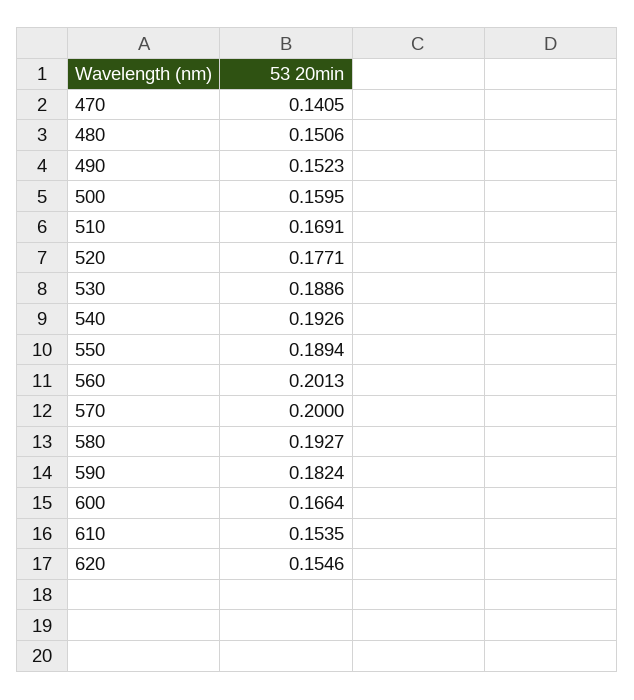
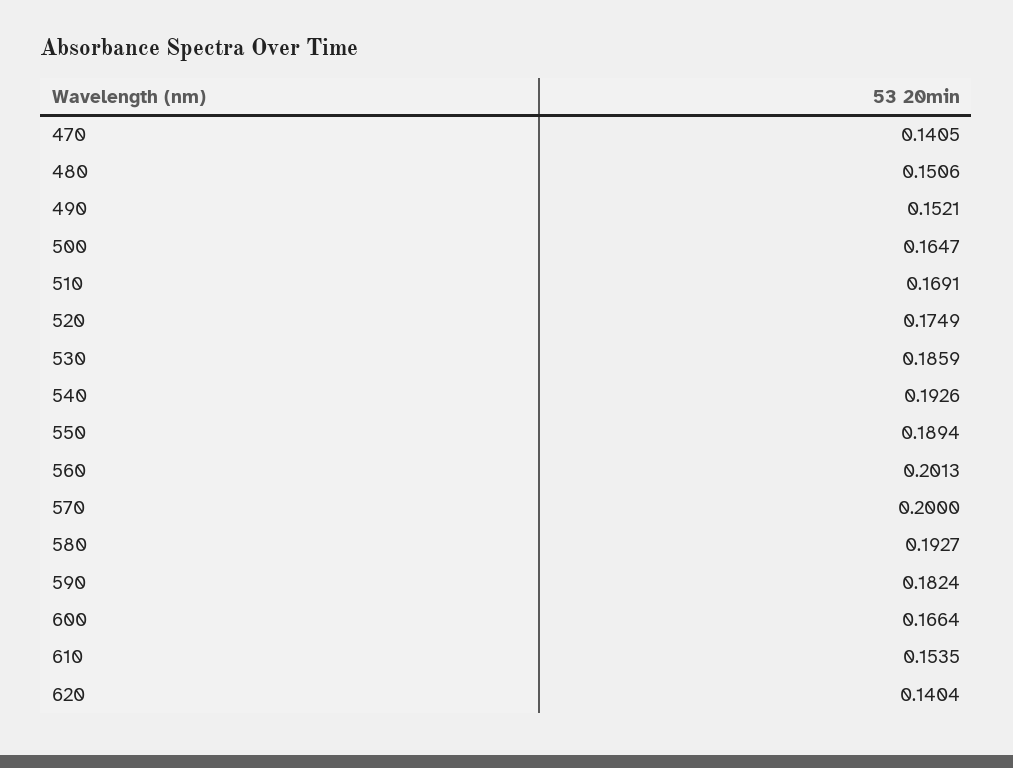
  {
    "470": 0.1405,
    "480": 0.1506,
-   "490": 0.1523,
+   "490": 0.1521,
-   "500": 0.1595,
+   "500": 0.1647,
    "510": 0.1691,
-   "520": 0.1771,
+   "520": 0.1749,
-   "530": 0.1886,
+   "530": 0.1859,
    "540": 0.1926,
    "550": 0.1894,
    "560": 0.2013,
    "570": 0.2,
    "580": 0.1927,
    "590": 0.1824,
    "600": 0.1664,
    "610": 0.1535,
-   "620": 0.1546
+   "620": 0.1404
  }

